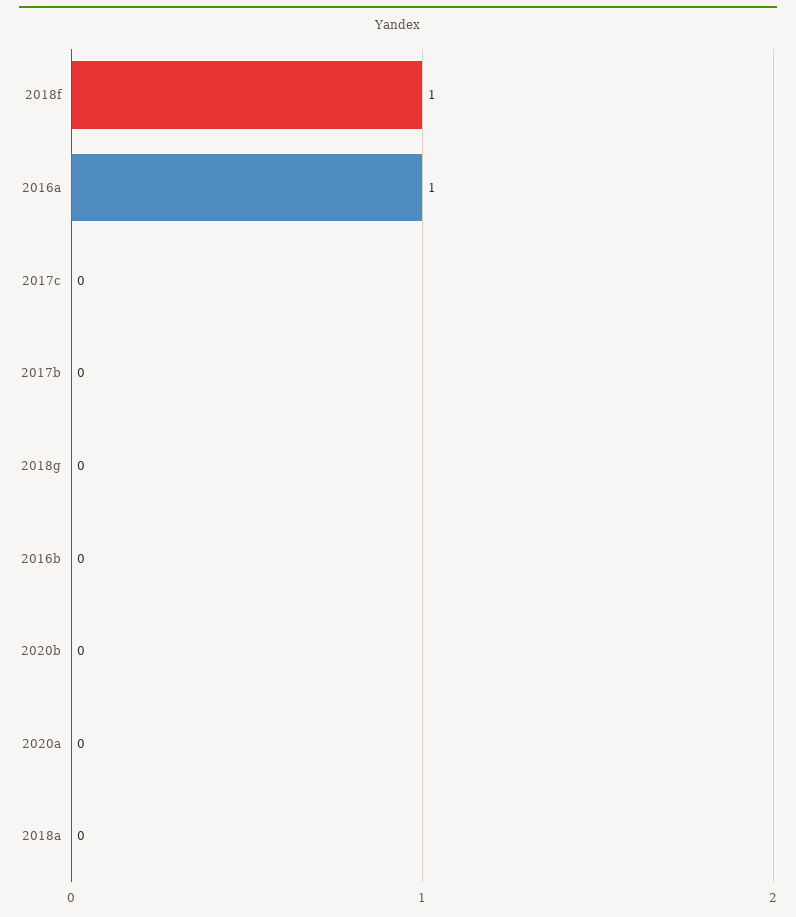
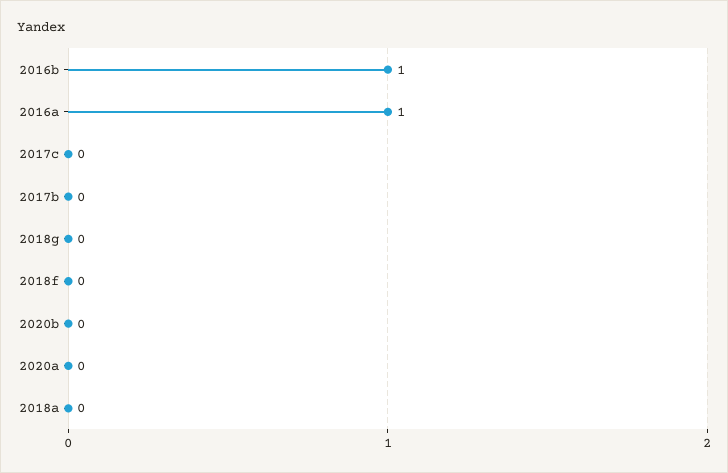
  {
-   "2018f": 1,
+   "2018f": 0,
    "2016a": 1,
    "2017c": 0,
    "2017b": 0,
    "2018g": 0,
-   "2016b": 0,
+   "2016b": 1,
    "2020b": 0,
    "2020a": 0,
    "2018a": 0
  }

